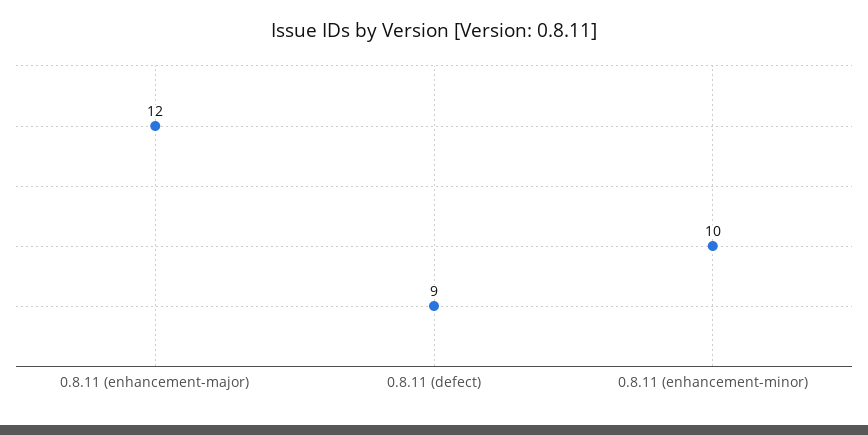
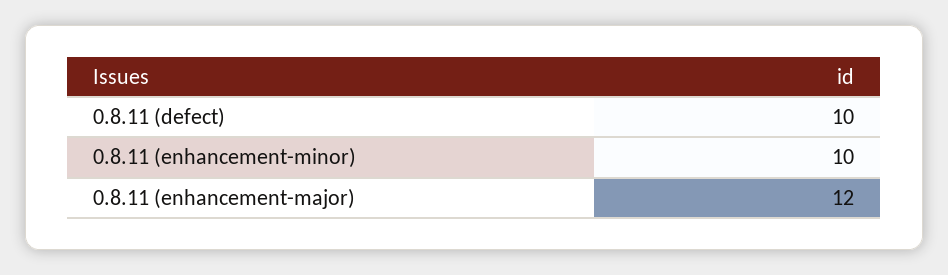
  {
    "0.8.11 (enhancement-major)": 12,
-   "0.8.11 (defect)": 9,
+   "0.8.11 (defect)": 10,
    "0.8.11 (enhancement-minor)": 10
  }

